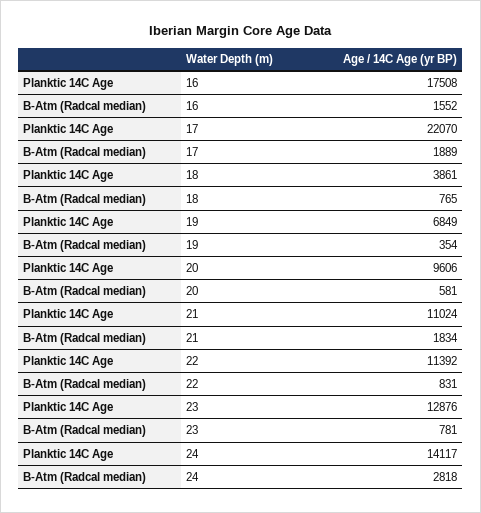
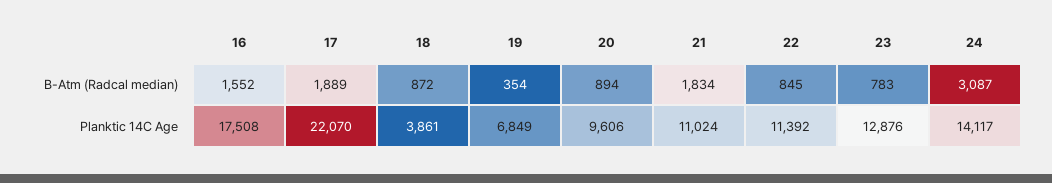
  {
    "Planktic 14C Age": {
      "16": 17508,
      "17": 22070,
      "18": 3861,
      "19": 6849,
      "20": 9606,
      "21": 11024,
      "22": 11392,
      "23": 12876,
      "24": 14117
    },
    "B-Atm (Radcal median)": {
      "16": 1552,
      "17": 1889,
-     "18": 765,
+     "18": 872,
      "19": 354,
-     "20": 581,
+     "20": 894,
      "21": 1834,
-     "22": 831,
+     "22": 845,
-     "23": 781,
+     "23": 783,
-     "24": 2818
+     "24": 3087
    }
  }

